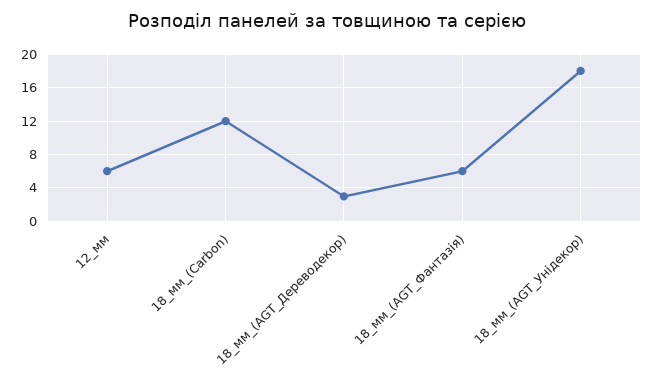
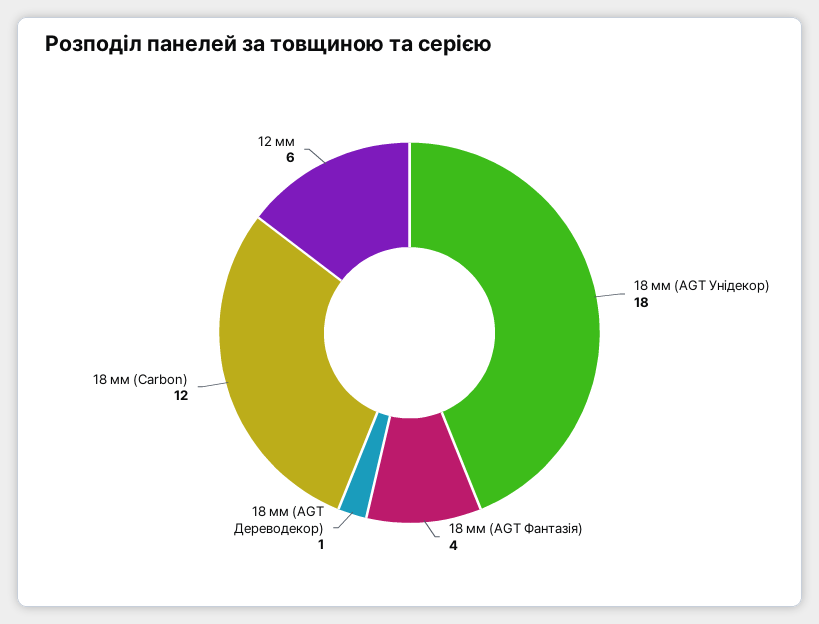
  {
    "12_мм": 6,
    "18_мм_(Carbon)": 12,
-   "18_мм_(AGT_Дереводекор)": 3,
+   "18_мм_(AGT_Дереводекор)": 1,
-   "18_мм_(AGT_Фантазія)": 6,
+   "18_мм_(AGT_Фантазія)": 4,
    "18_мм_(AGT_Унідекор)": 18
  }

